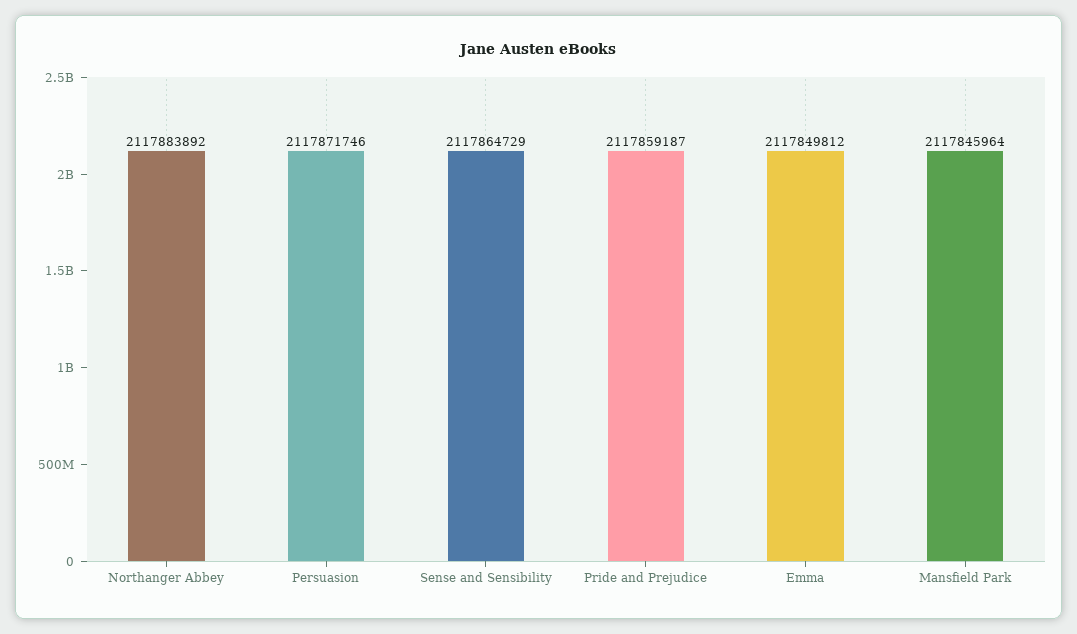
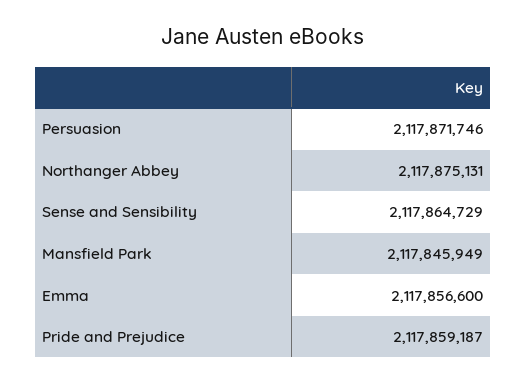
  {
-   "Northanger Abbey": 2117883892,
+   "Northanger Abbey": 2117875131,
    "Persuasion": 2117871746,
    "Sense and Sensibility": 2117864729,
    "Pride and Prejudice": 2117859187,
-   "Emma": 2117849812,
+   "Emma": 2117856600,
-   "Mansfield Park": 2117845964
+   "Mansfield Park": 2117845949
  }

